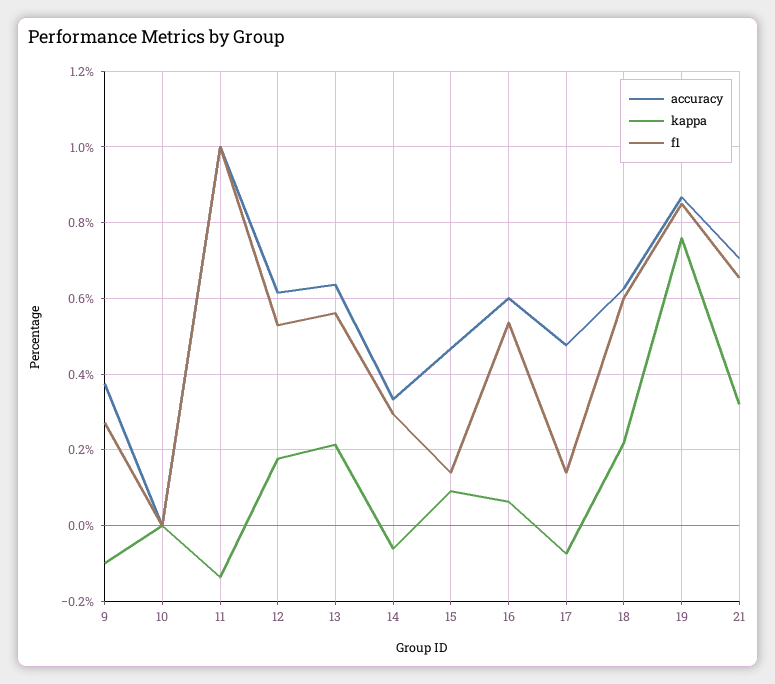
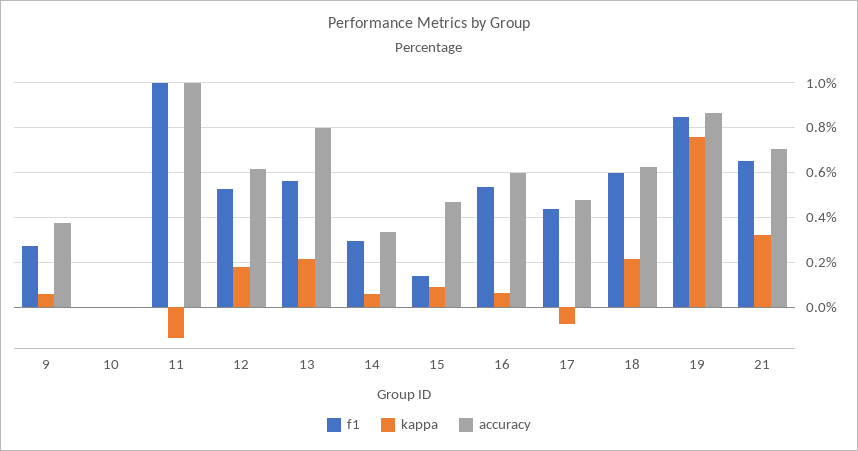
  {
    "accuracy": {
      "9": 0.38,
      "10": 0,
      "11": 1,
      "12": 0.62,
-     "13": 0.64,
+     "13": 0.8,
      "14": 0.34,
      "15": 0.46,
      "16": 0.6,
      "17": 0.48,
      "18": 0.62,
      "19": 0.86,
      "21": 0.7
    },
    "kappa": {
-     "9": -0.1,
+     "9": 0.05,
      "10": 0,
      "11": -0.14,
      "12": 0.18,
      "13": 0.22,
-     "14": -0.06,
+     "14": 0.05,
      "15": 0.1,
      "16": 0.06,
      "17": -0.08,
      "18": 0.22,
      "19": 0.76,
      "21": 0.32
    },
    "f1": {
      "9": 0.28,
      "10": 0,
      "11": 1,
      "12": 0.52,
      "13": 0.56,
      "14": 0.3,
      "15": 0.14,
      "16": 0.54,
-     "17": 0.14,
+     "17": 0.45,
      "18": 0.6,
      "19": 0.86,
      "21": 0.66
    }
  }

